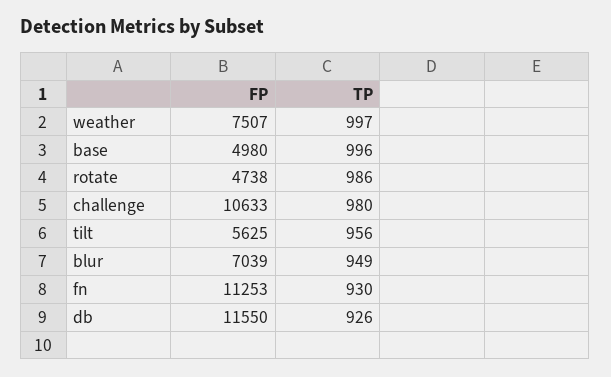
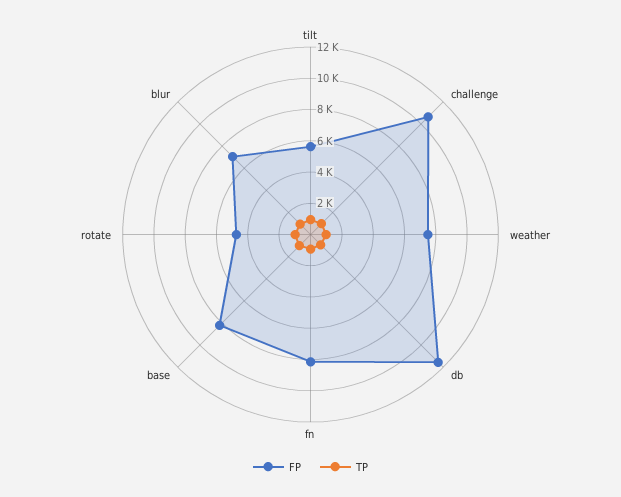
  {
    "FP": {
      "weather": 7507,
-     "base": 4980,
+     "base": 8000,
      "rotate": 4738,
      "challenge": 10633,
      "tilt": 5625,
      "blur": 7039,
-     "fn": 11253,
+     "fn": 8000,
      "db": 11550
    },
    "TP": {
      "weather": 997,
      "base": 996,
      "rotate": 986,
      "challenge": 980,
      "tilt": 956,
      "blur": 949,
      "fn": 930,
      "db": 926
    }
  }

